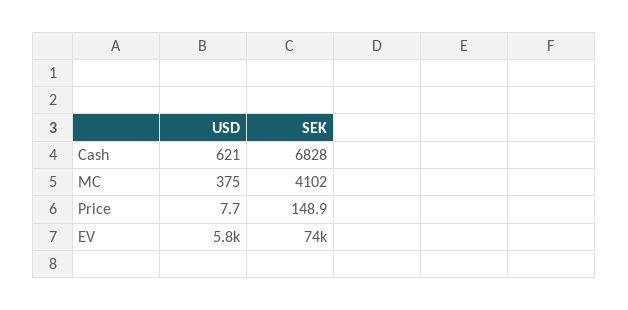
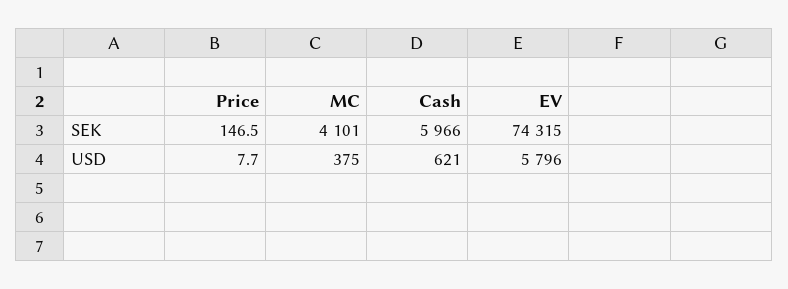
  {
    "USD": {
      "Cash": 621,
      "MC": 375,
      "Price": 7.7,
      "EV": 5796
    },
    "SEK": {
-     "Cash": 6828,
+     "Cash": 5966,
-     "MC": 4102,
+     "MC": 4101,
-     "Price": 148.9,
+     "Price": 146.5,
      "EV": 74315
    }
  }

